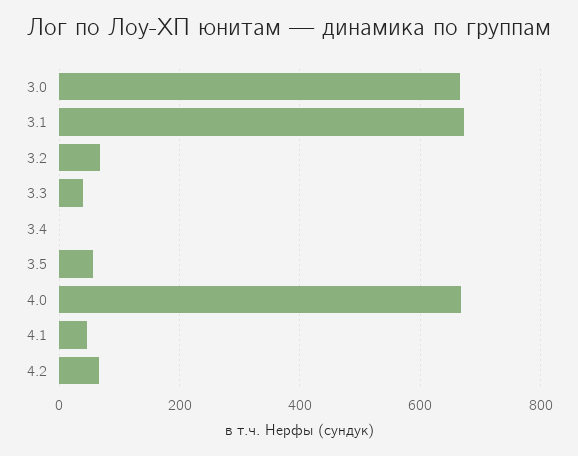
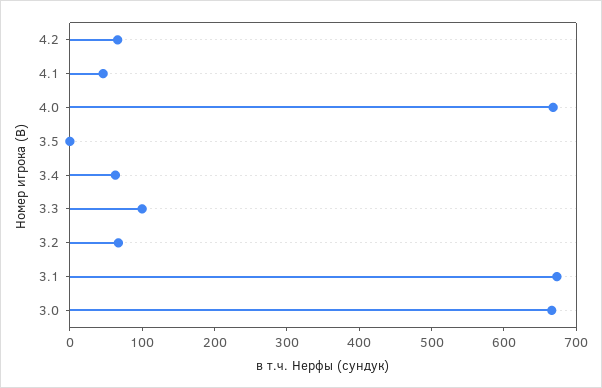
  {
    "3.0": 660,
    "3.1": 680,
    "3.2": 60,
-   "3.3": 40,
+   "3.3": 100,
-   "3.4": 0,
+   "3.4": 60,
-   "3.5": 60,
+   "3.5": 0,
    "4.0": 660,
    "4.1": 40,
    "4.2": 60
  }

